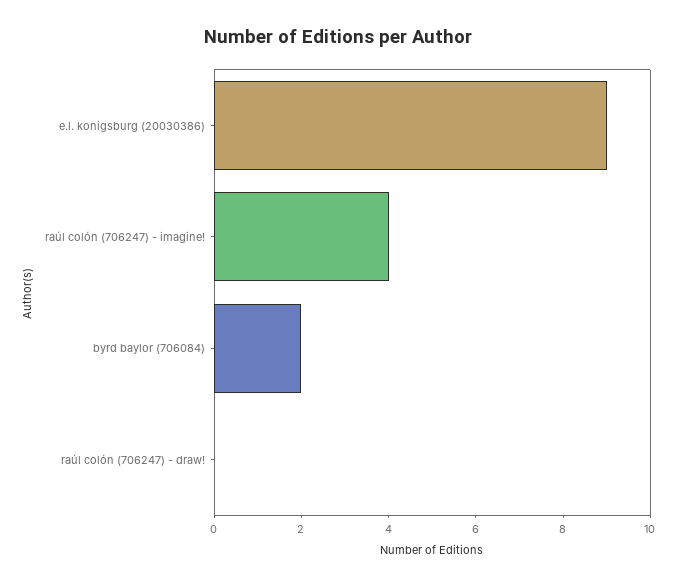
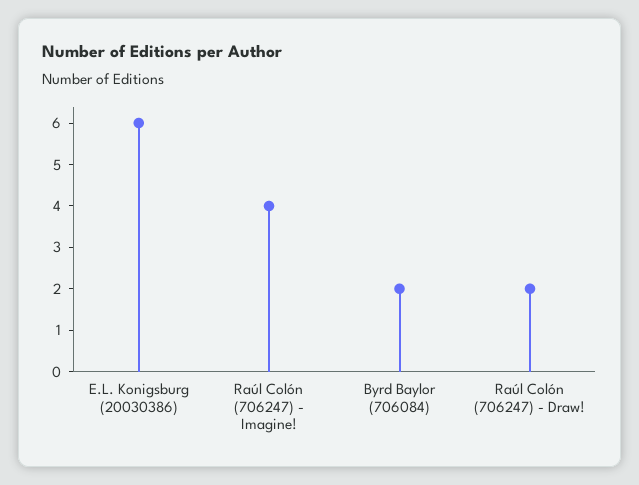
  {
-   "e.l. konigsburg (20030386)": 9,
+   "e.l. konigsburg (20030386)": 6,
    "raúl colón (706247) - imagine!": 4,
    "byrd baylor (706084)": 2,
-   "raúl colón (706247) - draw!": 0
+   "raúl colón (706247) - draw!": 2
  }

